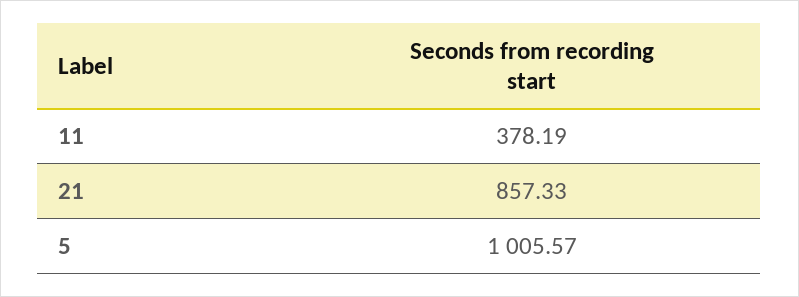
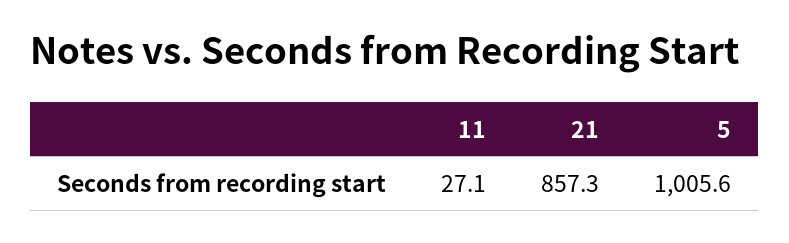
  {
-   "11": 378.19,
+   "11": 27.1,
    "21": 857.33,
    "5": 1005.57
  }

